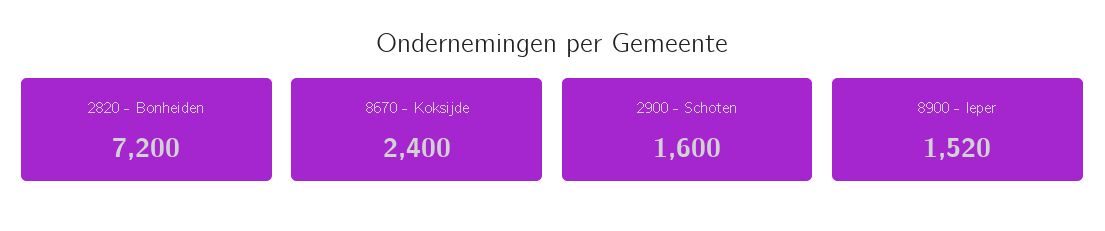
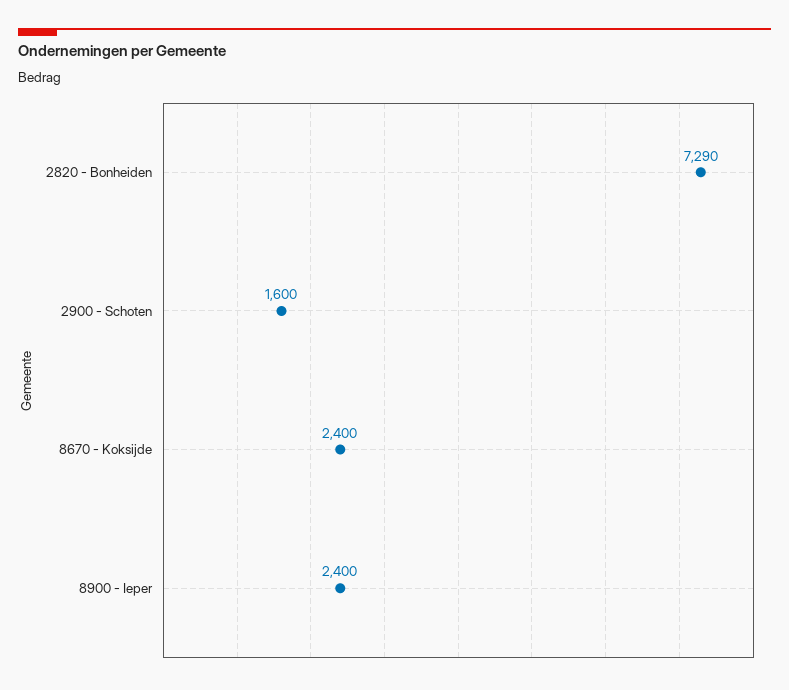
  {
-   "2820 - Bonheiden": 7200,
+   "2820 - Bonheiden": 7290,
    "8670 - Koksijde": 2400,
    "2900 - Schoten": 1600,
-   "8900 - Ieper": 1520
+   "8900 - Ieper": 2400
  }

